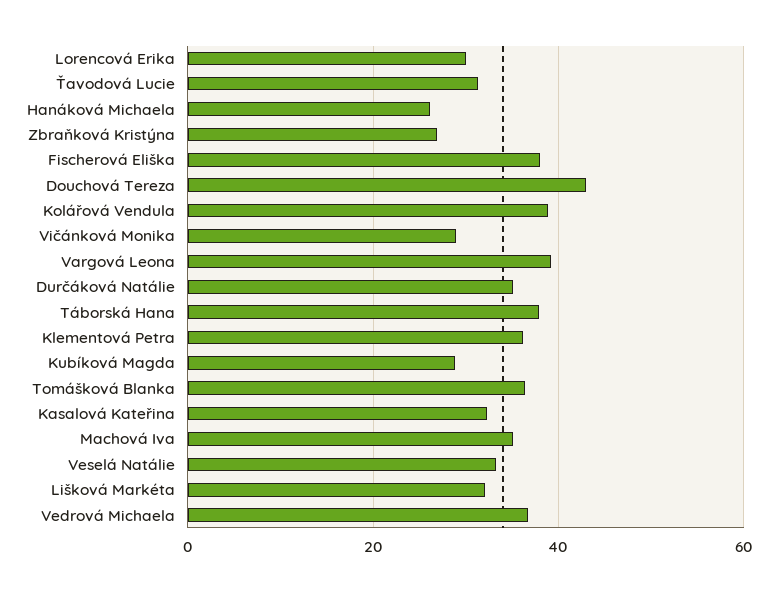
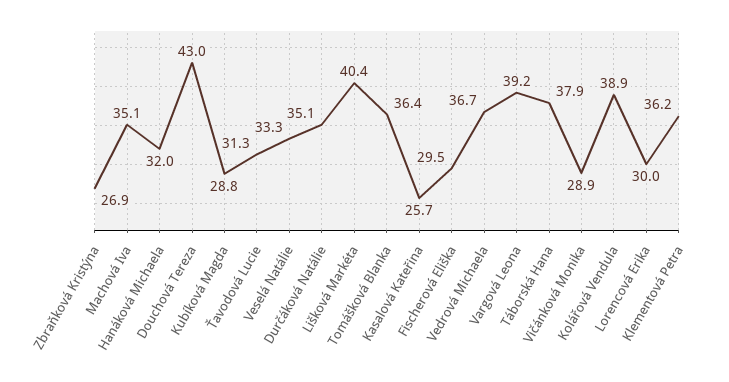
  {
    "Lorencová Erika": 30,
    "Ťavodová Lucie": 31.3,
-   "Hanáková Michaela": 26,
+   "Hanáková Michaela": 32,
    "Zbraňková Kristýna": 26.9,
-   "Fischerová Eliška": 38,
+   "Fischerová Eliška": 29.5,
    "Douchová Tereza": 43,
    "Kolářová Vendula": 38.9,
    "Vičánková Monika": 28.9,
    "Vargová Leona": 39.2,
    "Durčáková Natálie": 35.1,
    "Táborská Hana": 37.9,
    "Klementová Petra": 36.2,
    "Kubíková Magda": 28.8,
    "Tomášková Blanka": 36.4,
-   "Kasalová Kateřina": 32,
+   "Kasalová Kateřina": 25.7,
    "Machová Iva": 35.1,
    "Veselá Natálie": 33.3,
-   "Lišková Markéta": 32,
+   "Lišková Markéta": 40.4,
    "Vedrová Michaela": 36.7
  }

